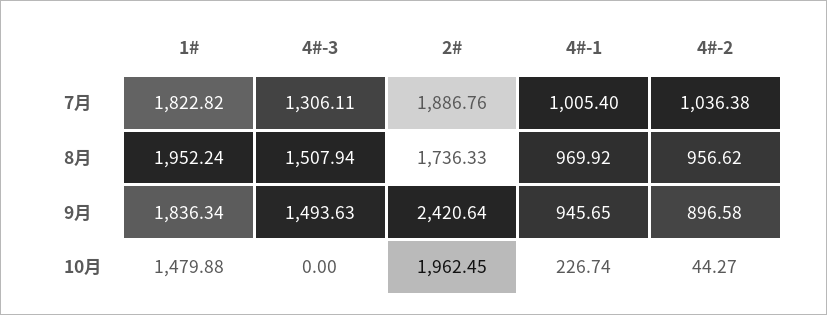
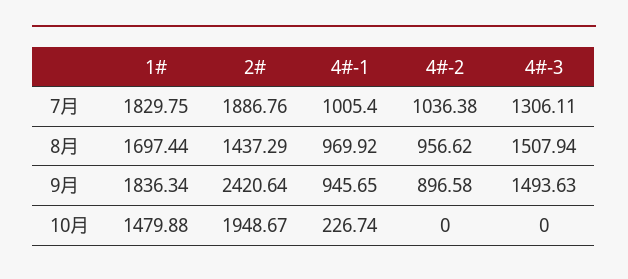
  {
    "1#": {
-     "7月": 1822.82,
+     "7月": 1829.75,
-     "8月": 1952.24,
+     "8月": 1697.44,
      "9月": 1836.34,
      "10月": 1479.88
    },
    "4#-3": {
      "7月": 1306.11,
      "8月": 1507.94,
      "9月": 1493.63,
      "10月": 0
    },
    "2#": {
      "7月": 1886.76,
-     "8月": 1736.33,
+     "8月": 1437.29,
      "9月": 2420.64,
-     "10月": 1962.45
+     "10月": 1948.67
    },
    "4#-1": {
      "7月": 1005.4,
      "8月": 969.92,
      "9月": 945.65,
      "10月": 226.74
    },
    "4#-2": {
      "7月": 1036.38,
      "8月": 956.62,
      "9月": 896.58,
-     "10月": 44.27
+     "10月": 0
    }
  }

